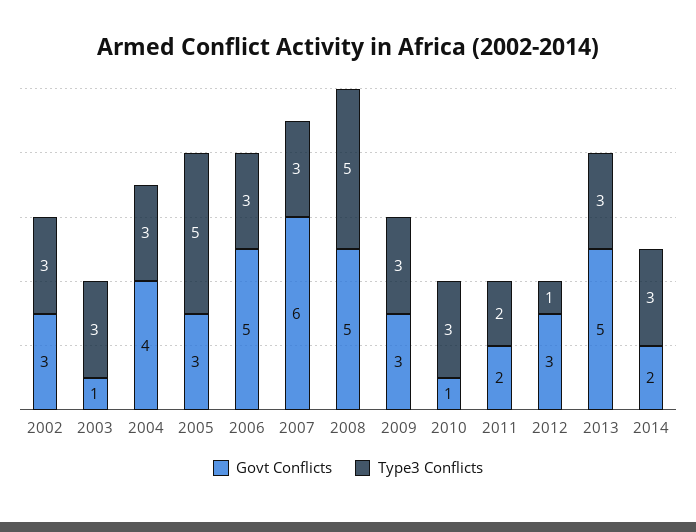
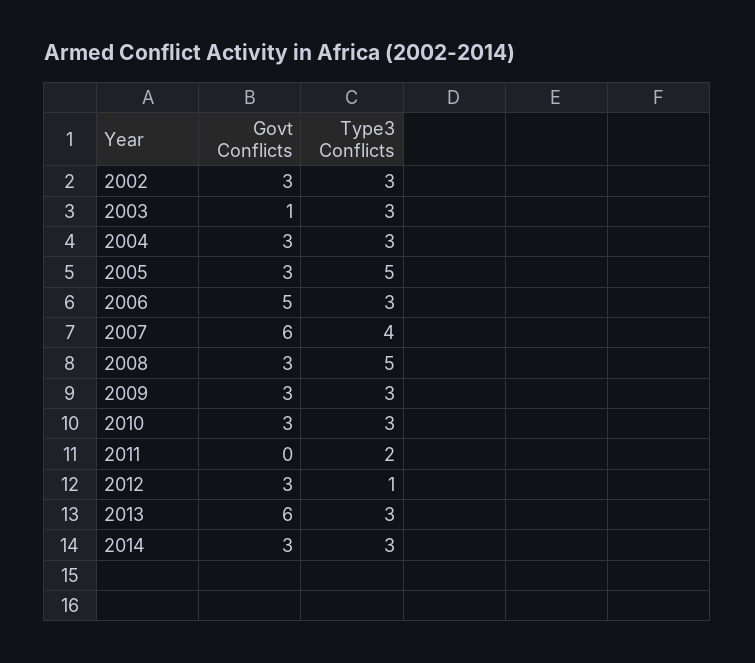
  {
    "Govt Conflicts": {
      "2002": 3,
      "2003": 1,
-     "2004": 4,
+     "2004": 3,
      "2005": 3,
      "2006": 5,
      "2007": 6,
-     "2008": 5,
+     "2008": 3,
      "2009": 3,
-     "2010": 1,
+     "2010": 3,
-     "2011": 2,
+     "2011": 0,
      "2012": 3,
-     "2013": 5,
+     "2013": 6,
-     "2014": 2
+     "2014": 3
    },
    "Type3 Conflicts": {
      "2002": 3,
      "2003": 3,
      "2004": 3,
      "2005": 5,
      "2006": 3,
-     "2007": 3,
+     "2007": 4,
      "2008": 5,
      "2009": 3,
      "2010": 3,
      "2011": 2,
      "2012": 1,
      "2013": 3,
      "2014": 3
    }
  }

